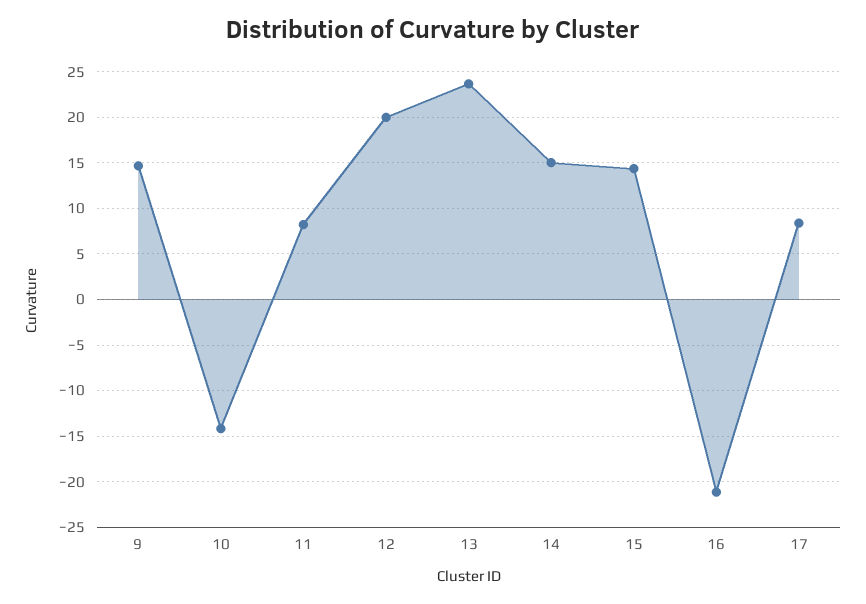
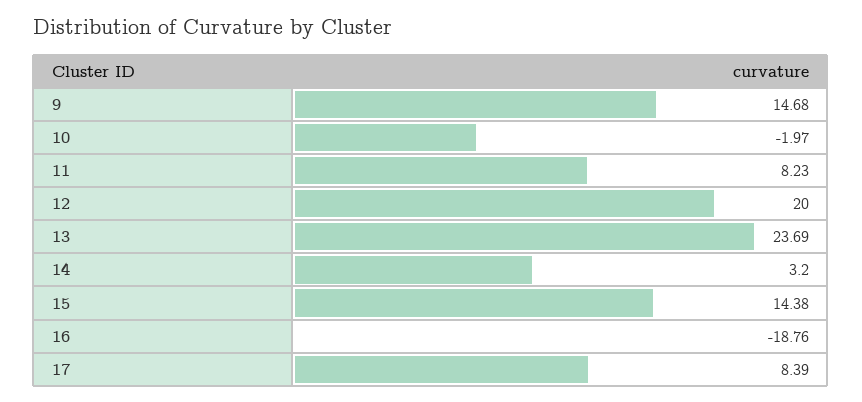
  {
    "9": 14.68,
-   "10": -14,
+   "10": -1.97,
    "11": 8.23,
    "12": 20,
    "13": 23.69,
-   "14": 15,
+   "14": 3.2,
    "15": 14.38,
-   "16": -21,
+   "16": -18.76,
    "17": 8.39
  }

